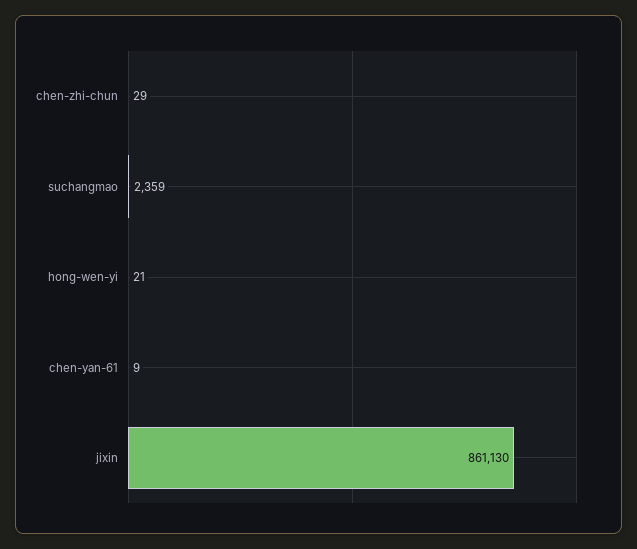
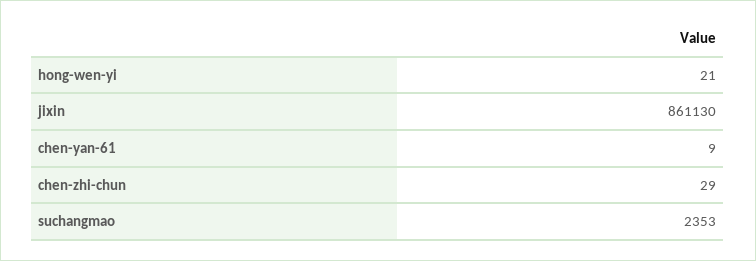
  {
    "chen-zhi-chun": 29,
-   "suchangmao": 2359,
+   "suchangmao": 2353,
    "hong-wen-yi": 21,
    "chen-yan-61": 9,
    "jixin": 861130
  }

